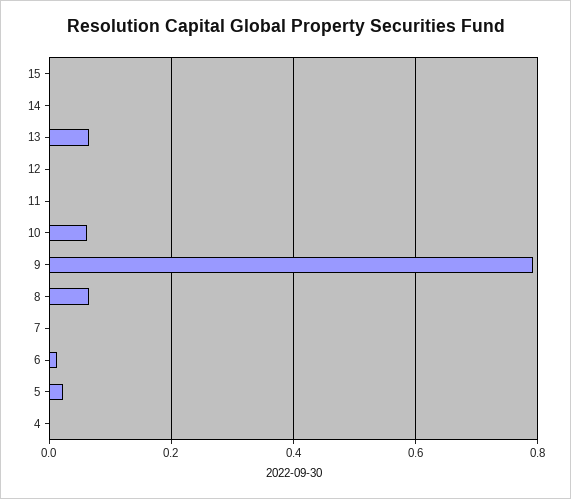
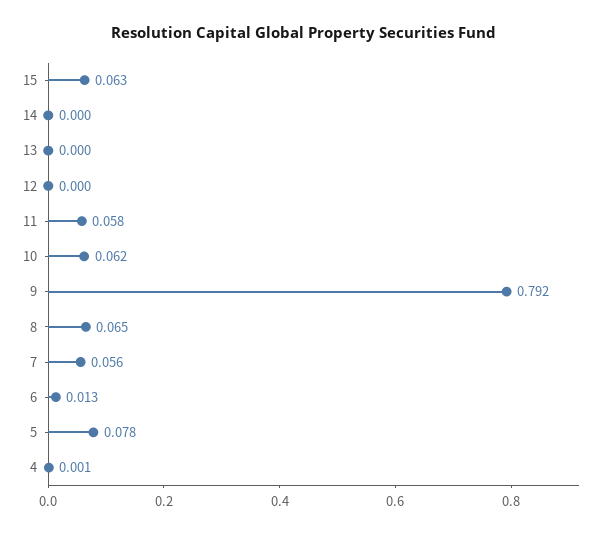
  {
-   "15": 0,
+   "15": 0.063,
    "14": 0,
-   "13": 0.06,
+   "13": 0,
    "12": 0,
-   "11": 0,
+   "11": 0.058,
    "10": 0.062,
    "9": 0.792,
    "8": 0.065,
-   "7": 0,
+   "7": 0.056,
    "6": 0.013,
-   "5": 0.02,
+   "5": 0.078,
    "4": 0.001
  }

